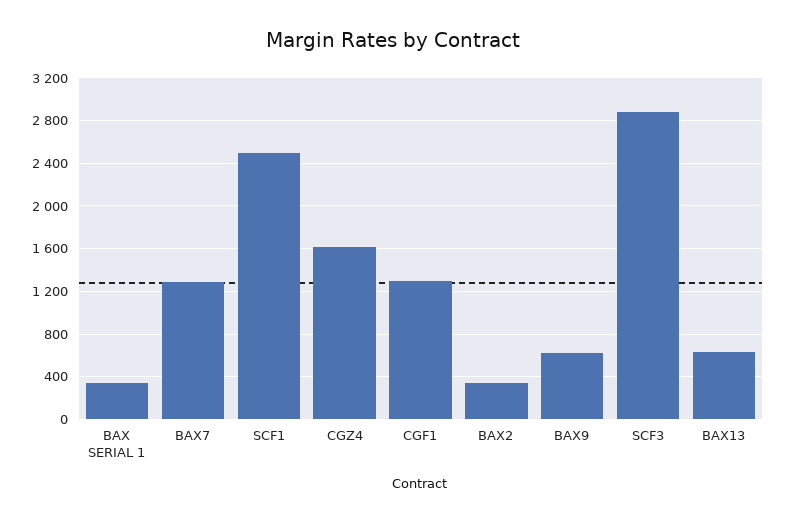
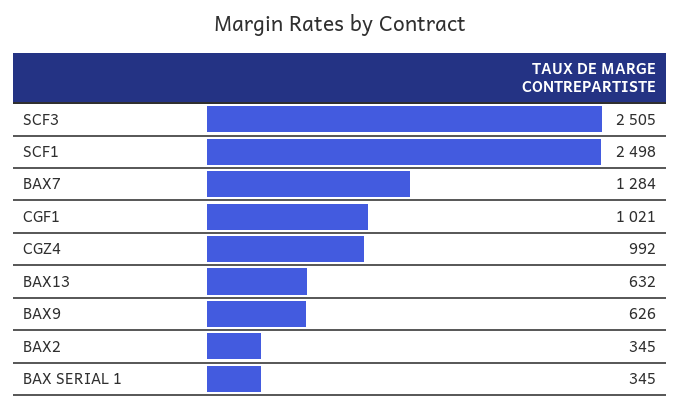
  {
    "BAX SERIAL 1": 345,
    "BAX7": 1284,
    "SCF1": 2498,
-   "CGZ4": 1600,
+   "CGZ4": 992,
-   "CGF1": 1300,
+   "CGF1": 1021,
    "BAX2": 345,
    "BAX9": 626,
-   "SCF3": 2900,
+   "SCF3": 2505,
    "BAX13": 632
  }

